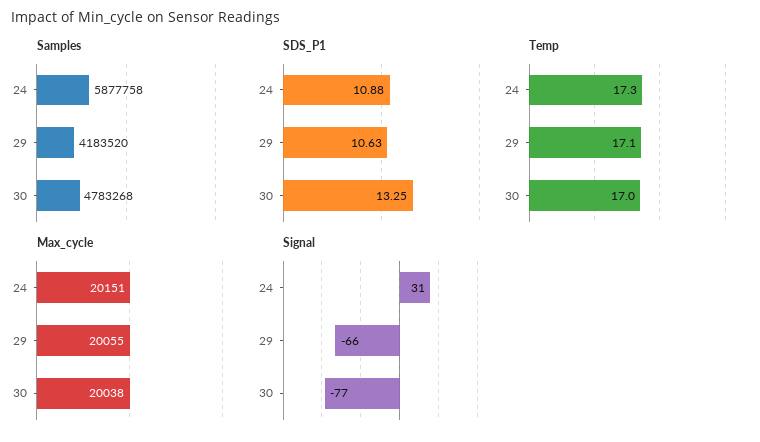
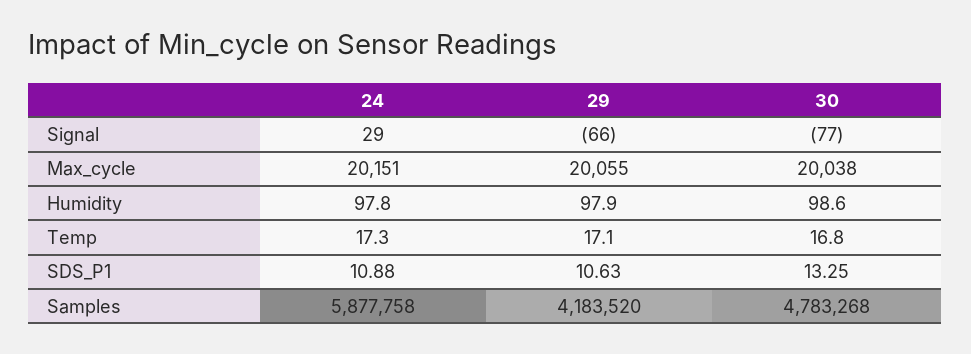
  {
    "Samples": {
      "24": 5877758,
      "29": 4183520,
      "30": 4783268
    },
    "SDS_P1": {
      "24": 10.88,
      "29": 10.63,
      "30": 13.25
    },
    "Temp": {
      "24": 17.3,
      "29": 17.1,
-     "30": 17
+     "30": 16.8
    },
    "Max_cycle": {
      "24": 20151,
      "29": 20055,
      "30": 20038
    },
    "Signal": {
-     "24": 31,
+     "24": 29,
      "29": -66,
      "30": -77
-   }
+   },
+   "Humidity": {
+     "24": 97.8,
+     "29": 97.9,
+     "30": 98.6
+   }
  }

